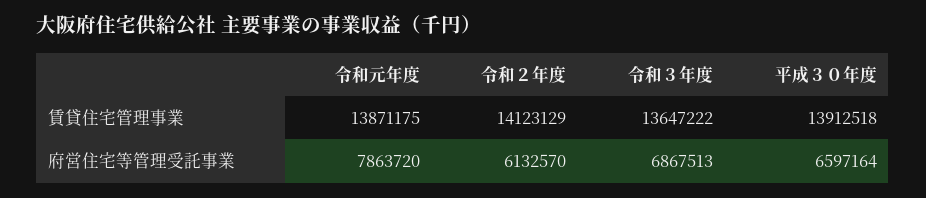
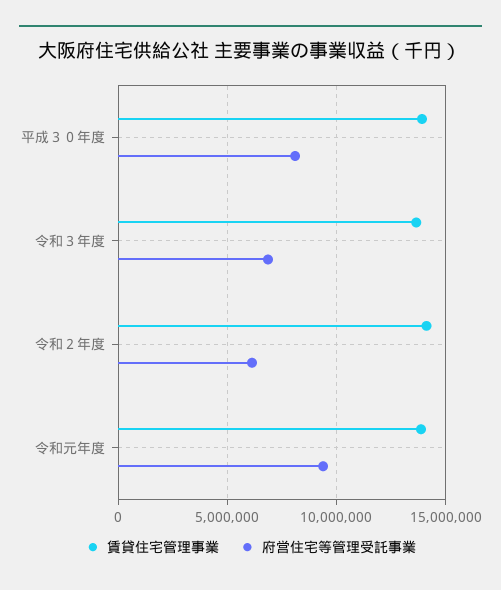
  {
    "賃貸住宅管理事業": {
      "令和元年度": 13871175,
      "令和２年度": 14123129,
      "令和３年度": 13647222,
      "平成３０年度": 13912518
    },
    "府営住宅等管理受託事業": {
-     "令和元年度": 7863720,
+     "令和元年度": 9500000,
      "令和２年度": 6132570,
      "令和３年度": 6867513,
-     "平成３０年度": 6597164
+     "平成３０年度": 8000000
    }
  }

